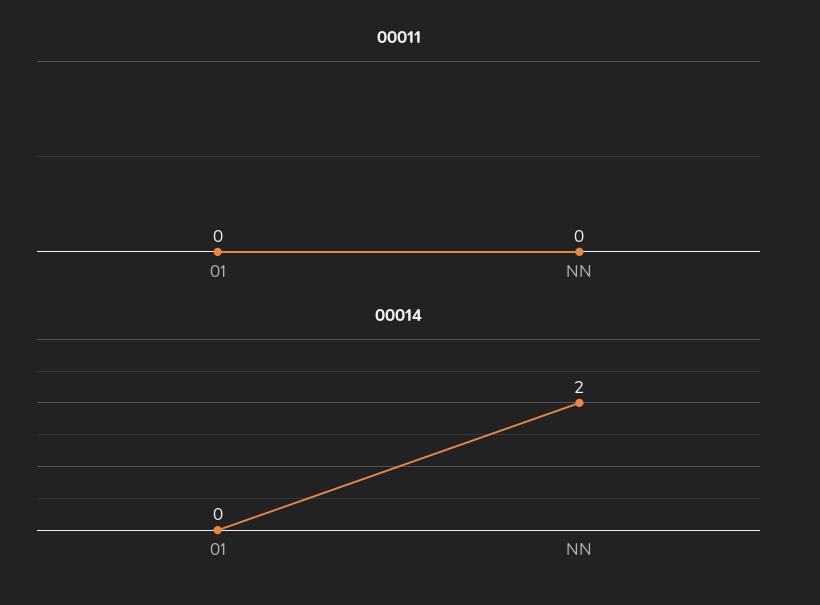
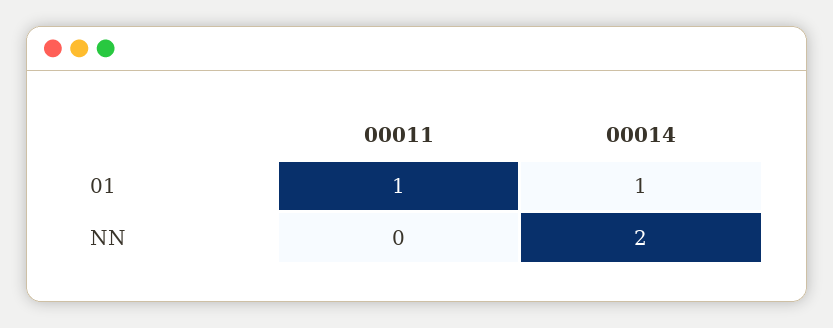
  {
    "00011": {
-     "01": 0,
+     "01": 1,
      "NN": 0
    },
    "00014": {
-     "01": 0,
+     "01": 1,
      "NN": 2
    }
  }

